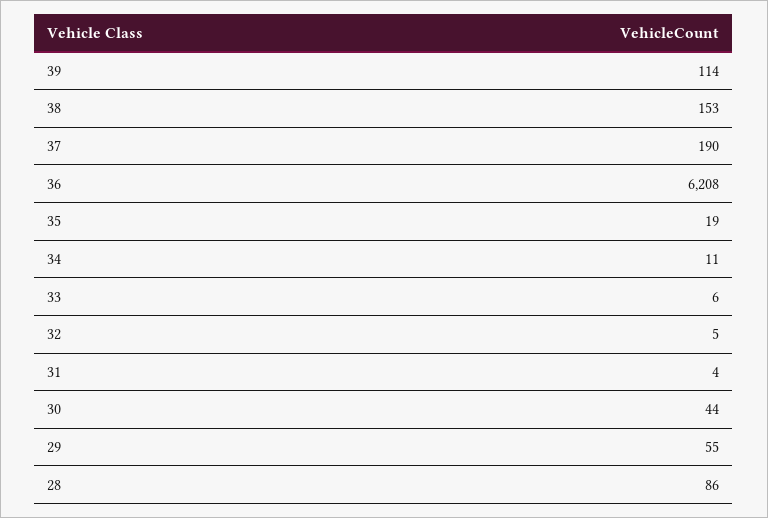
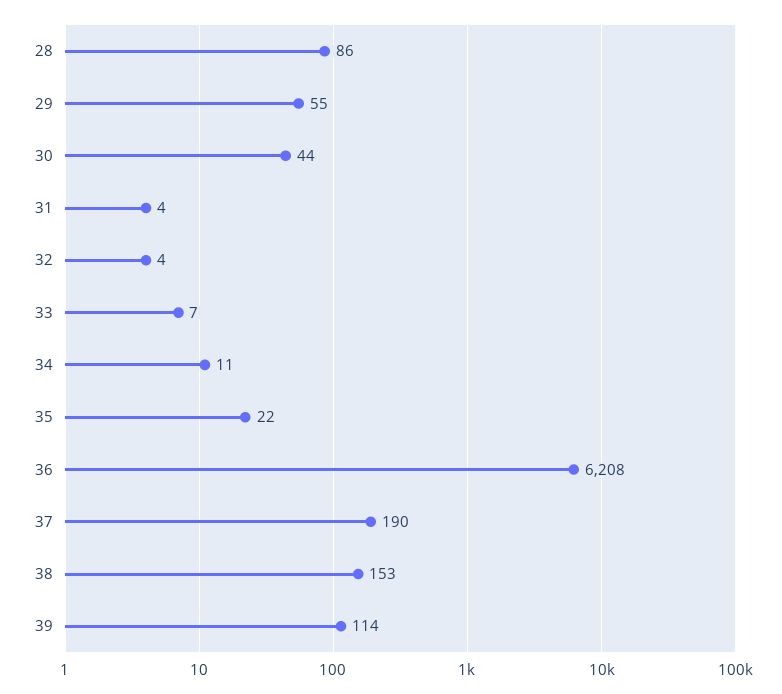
  {
    "39": 114,
    "38": 153,
    "37": 190,
    "36": 6208,
-   "35": 19,
+   "35": 22,
    "34": 11,
-   "33": 6,
+   "33": 7,
-   "32": 5,
+   "32": 4,
    "31": 4,
    "30": 44,
    "29": 55,
    "28": 86
  }

